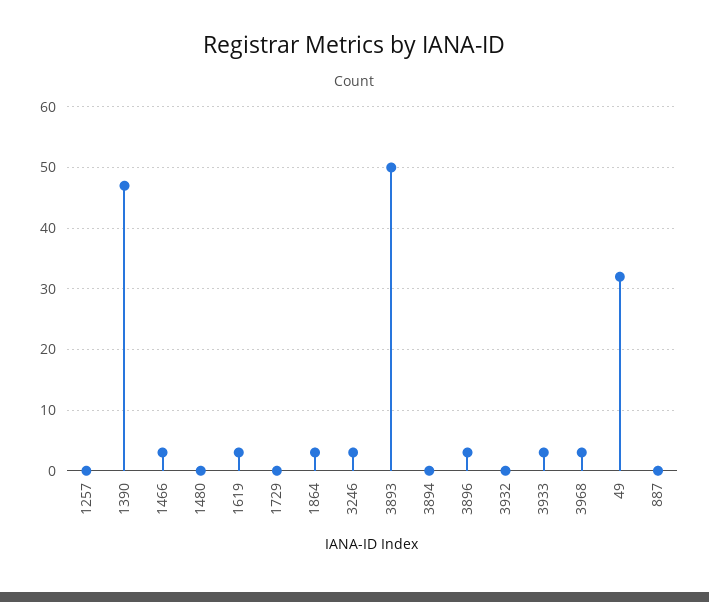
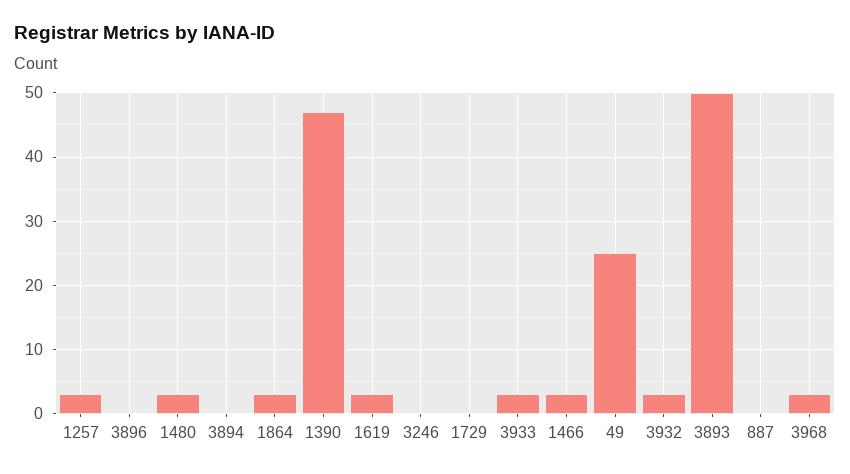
  {
-   "1257": 0,
+   "1257": 3,
    "1390": 47,
    "1466": 3,
-   "1480": 0,
+   "1480": 3,
    "1619": 3,
    "1729": 0,
    "1864": 3,
-   "3246": 3,
+   "3246": 0,
    "3893": 50,
    "3894": 0,
-   "3896": 3,
+   "3896": 0,
-   "3932": 0,
+   "3932": 3,
    "3933": 3,
    "3968": 3,
-   "49": 32,
+   "49": 25,
    "887": 0
  }

